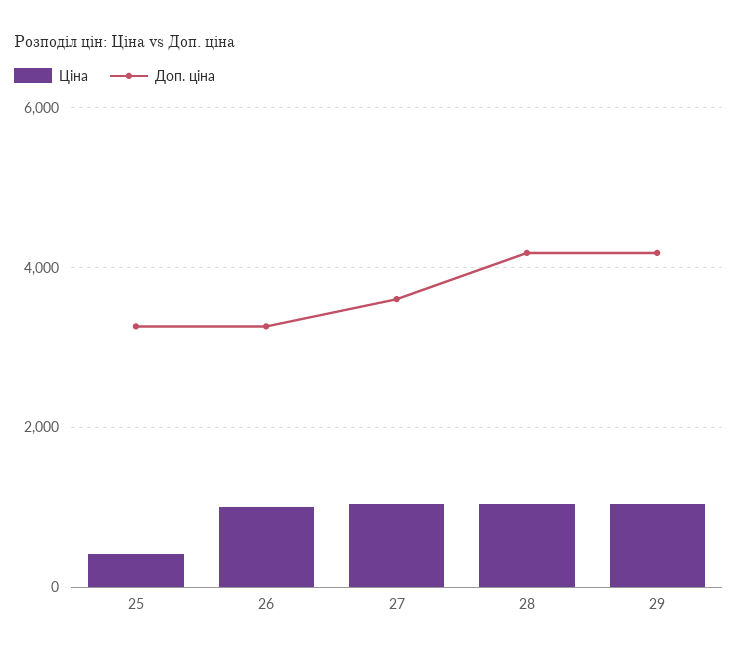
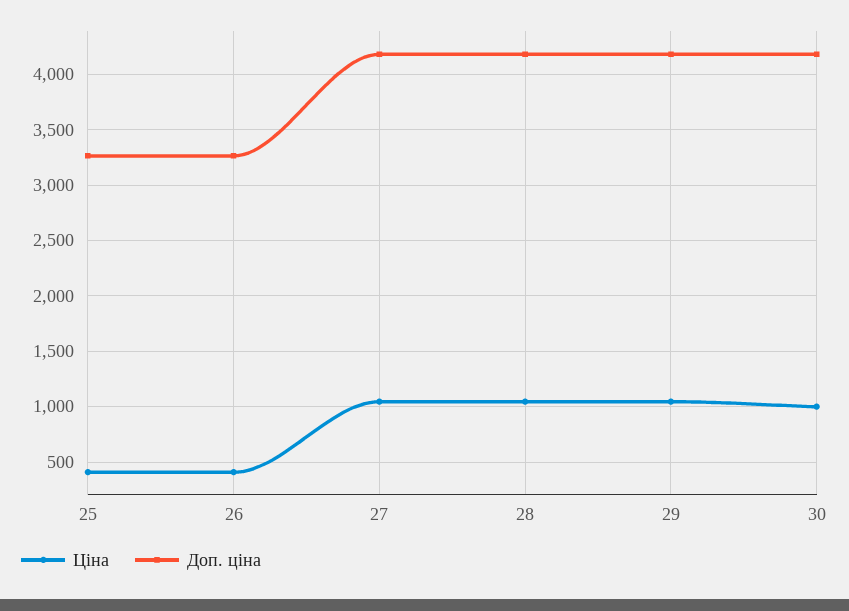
  {
    "Ціна": {
      "25": 400,
-     "26": 1000,
+     "26": 400,
      "27": 1000,
      "28": 1000,
-     "29": 1000
+     "29": 1000,
+     "30": 1000
    },
    "Доп. ціна": {
      "25": 3300,
      "26": 3300,
-     "27": 3600,
+     "27": 4200,
      "28": 4200,
-     "29": 4200
+     "29": 4200,
+     "30": 4200
    }
  }

